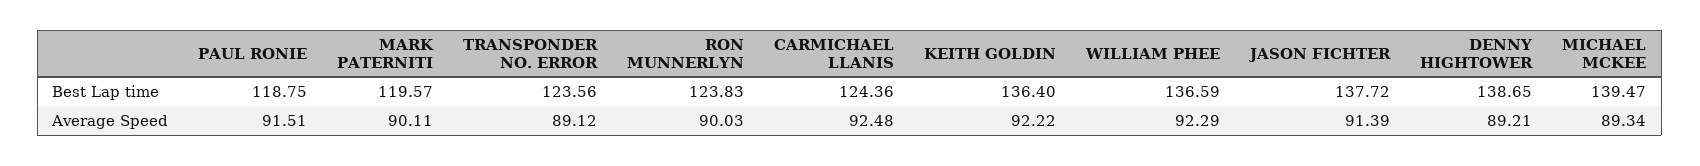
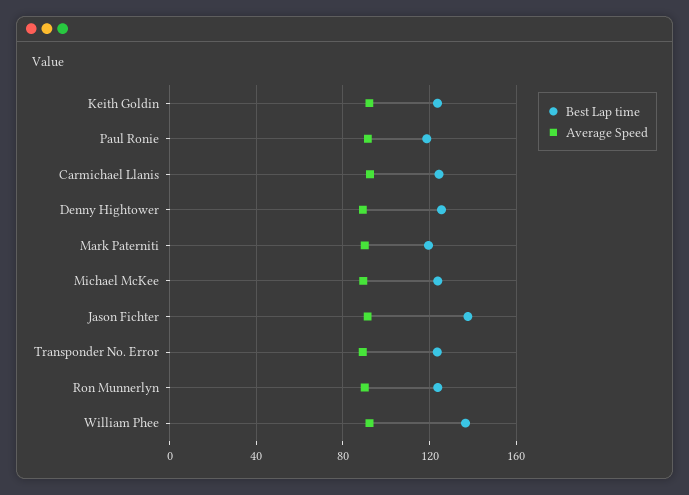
  {
    "Best Lap time": {
      "PAUL RONIE": 118.75,
      "MARK PATERNITI": 119.57,
      "TRANSPONDER NO. ERROR": 123.56,
      "RON MUNNERLYN": 123.83,
      "CARMICHAEL LLANIS": 124.36,
-     "KEITH GOLDIN": 136.4,
+     "KEITH GOLDIN": 125,
      "WILLIAM PHEE": 136.59,
      "JASON FICHTER": 137.72,
-     "DENNY HIGHTOWER": 138.65,
+     "DENNY HIGHTOWER": 125,
-     "MICHAEL MCKEE": 139.47
+     "MICHAEL MCKEE": 125
    },
    "Average Speed": {
      "PAUL RONIE": 91.51,
      "MARK PATERNITI": 90.11,
      "TRANSPONDER NO. ERROR": 89.12,
      "RON MUNNERLYN": 90.03,
      "CARMICHAEL LLANIS": 92.48,
      "KEITH GOLDIN": 92.22,
      "WILLIAM PHEE": 92.29,
      "JASON FICHTER": 91.39,
      "DENNY HIGHTOWER": 89.21,
      "MICHAEL MCKEE": 89.34
    }
  }

